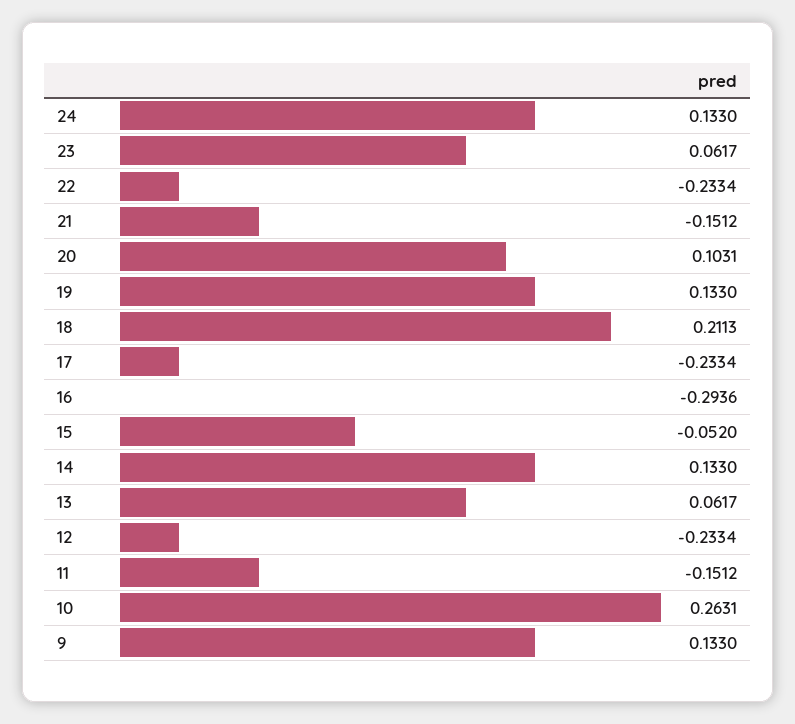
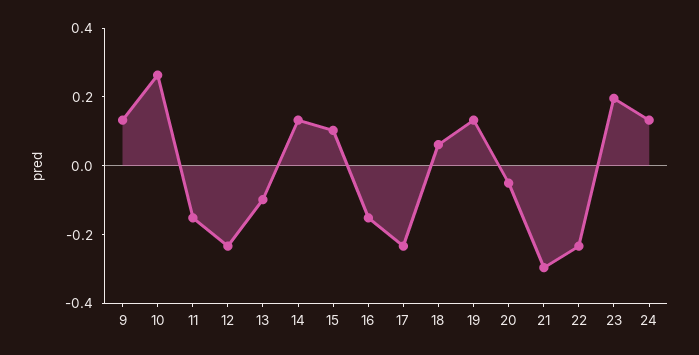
  {
    "24": 0.133,
-   "23": 0.0617,
+   "23": 0.2,
    "22": -0.2334,
-   "21": -0.1512,
+   "21": -0.3,
-   "20": 0.1031,
+   "20": -0.05,
    "19": 0.133,
-   "18": 0.2113,
+   "18": 0.05,
    "17": -0.2334,
-   "16": -0.2936,
+   "16": -0.15,
-   "15": -0.052,
+   "15": 0.1,
    "14": 0.133,
-   "13": 0.0617,
+   "13": -0.1,
    "12": -0.2334,
    "11": -0.1512,
    "10": 0.2631,
    "9": 0.133
  }

